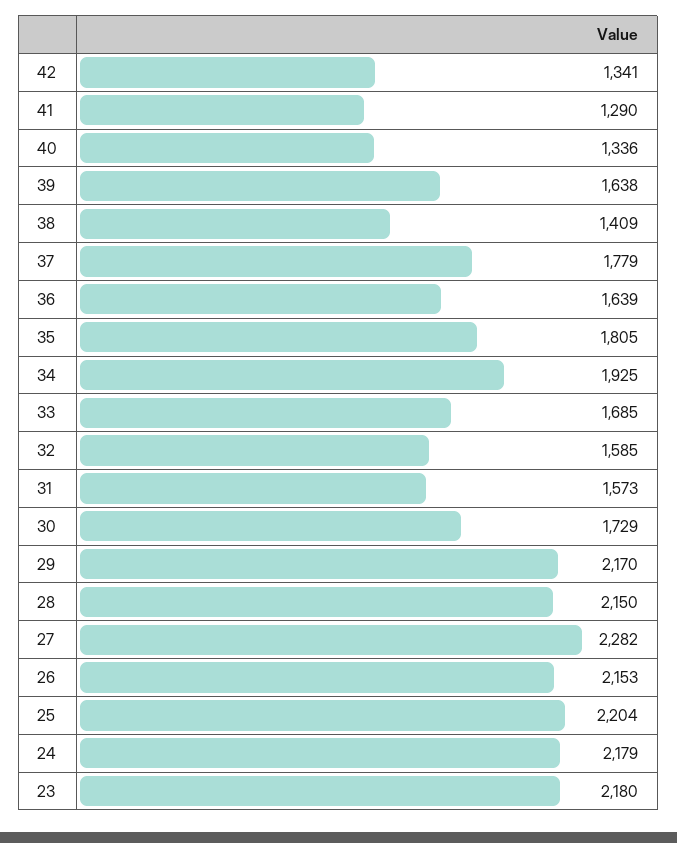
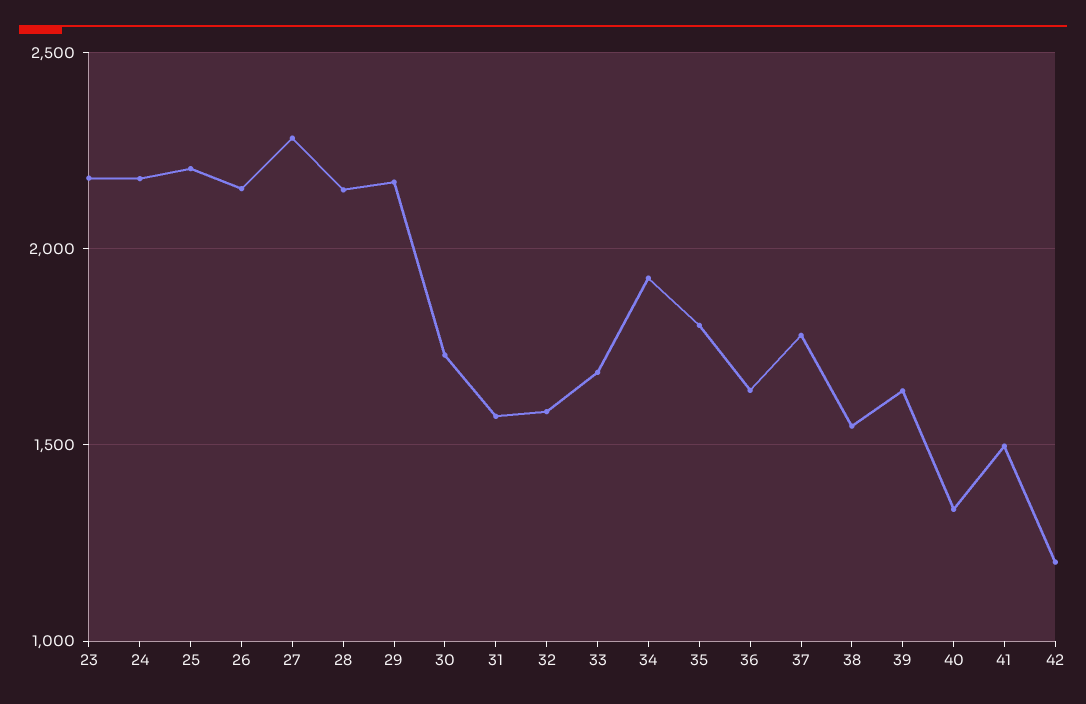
  {
-   "42": 1341,
+   "42": 1200,
-   "41": 1290,
+   "41": 1500,
    "40": 1336,
    "39": 1638,
-   "38": 1409,
+   "38": 1550,
    "37": 1779,
    "36": 1639,
    "35": 1805,
    "34": 1925,
    "33": 1685,
    "32": 1585,
    "31": 1573,
    "30": 1729,
    "29": 2170,
    "28": 2150,
    "27": 2282,
    "26": 2153,
    "25": 2204,
    "24": 2179,
    "23": 2180
  }

